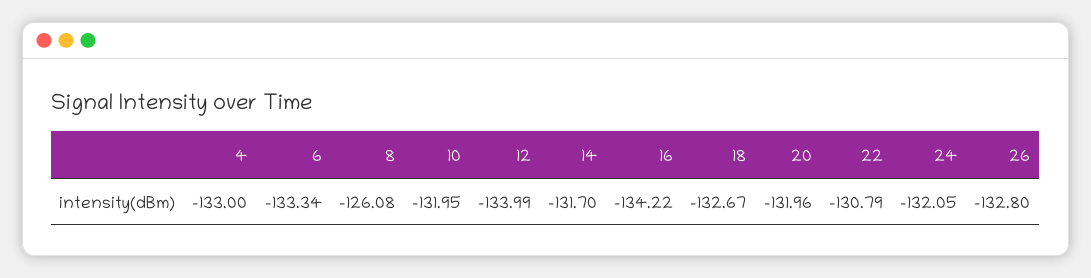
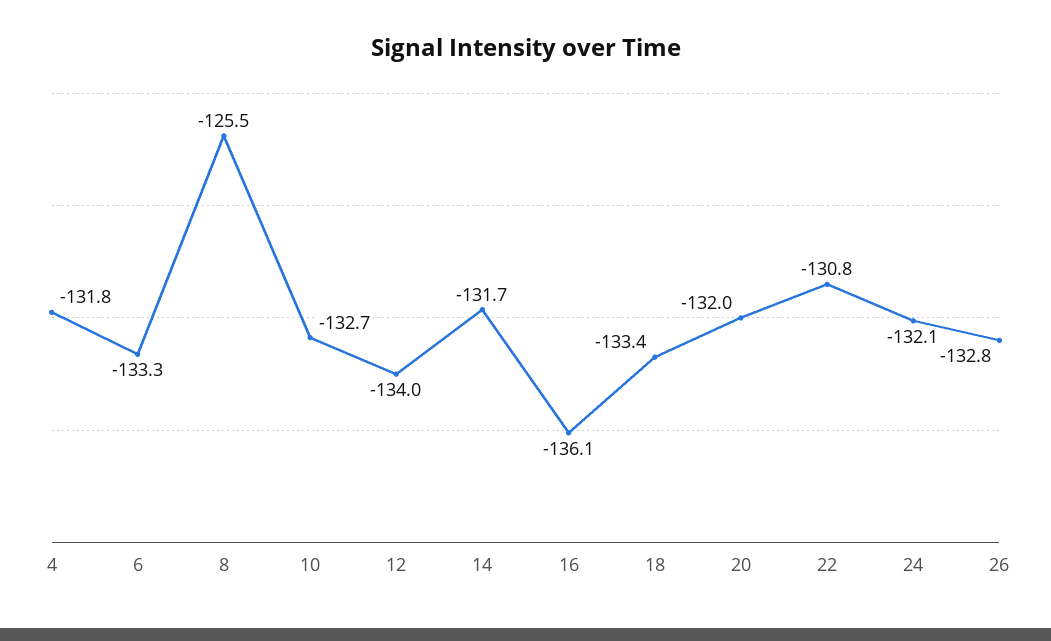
  {
-   "4": -133,
+   "4": -131.8,
    "6": -133.34,
-   "8": -126.08,
+   "8": -125.5,
-   "10": -131.95,
+   "10": -132.7,
    "12": -133.99,
    "14": -131.7,
-   "16": -134.22,
+   "16": -136.1,
-   "18": -132.67,
+   "18": -133.4,
    "20": -131.96,
    "22": -130.79,
    "24": -132.05,
    "26": -132.8
  }

